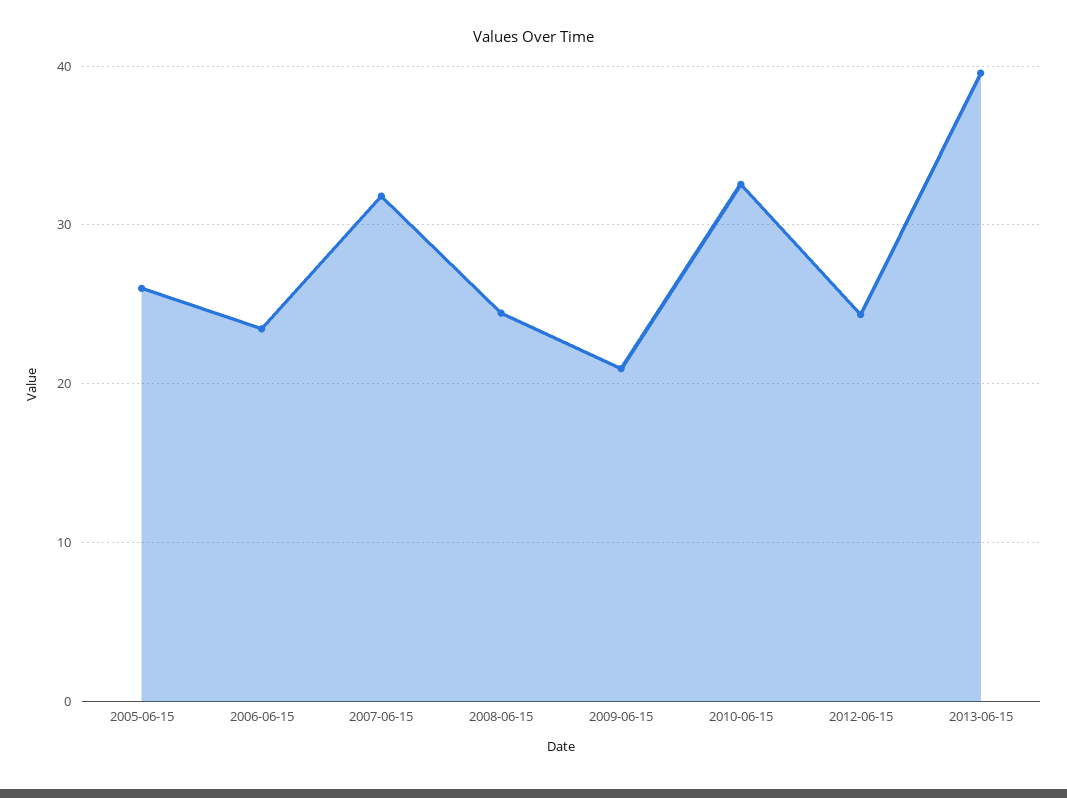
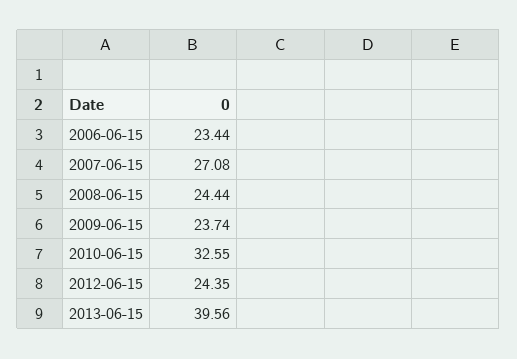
  {
-   "2005-06-15": 26,
    "2006-06-15": 23.44,
-   "2007-06-15": 32,
+   "2007-06-15": 27.08,
    "2008-06-15": 24.44,
-   "2009-06-15": 21,
+   "2009-06-15": 23.74,
    "2010-06-15": 32.55,
    "2012-06-15": 24.35,
    "2013-06-15": 39.56
  }

